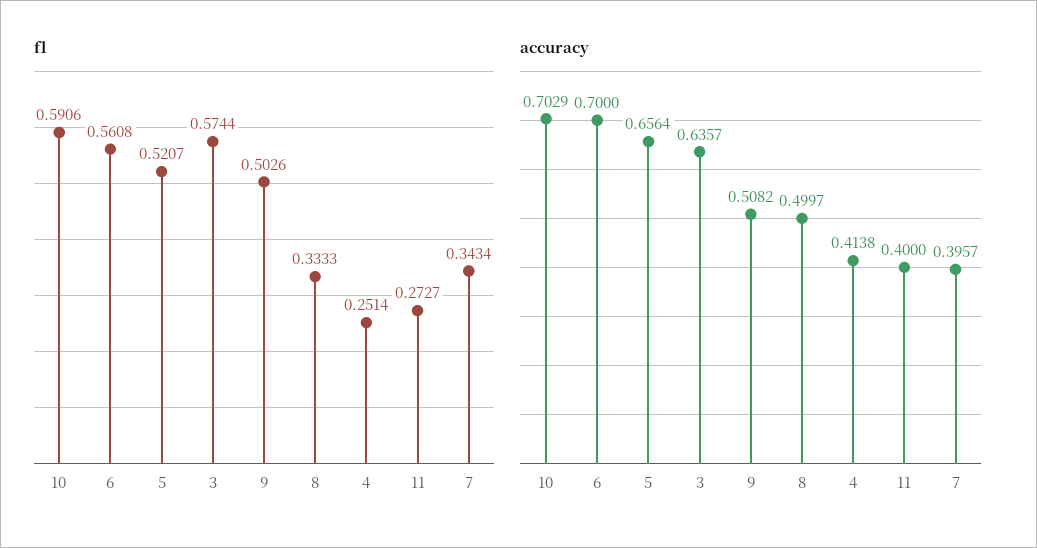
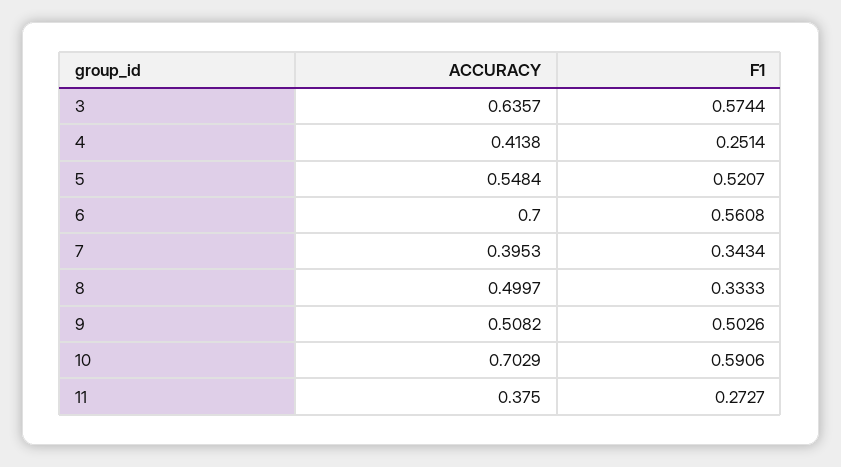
  {
    "f1": {
      "10": 0.5906,
      "6": 0.5608,
      "5": 0.5207,
      "3": 0.5744,
      "9": 0.5026,
      "8": 0.3333,
      "4": 0.2514,
      "11": 0.2727,
      "7": 0.3434
    },
    "accuracy": {
      "10": 0.7029,
      "6": 0.7,
-     "5": 0.6564,
+     "5": 0.5484,
      "3": 0.6357,
      "9": 0.5082,
      "8": 0.4997,
      "4": 0.4138,
-     "11": 0.4,
+     "11": 0.375,
-     "7": 0.3957
+     "7": 0.3953
    }
  }

